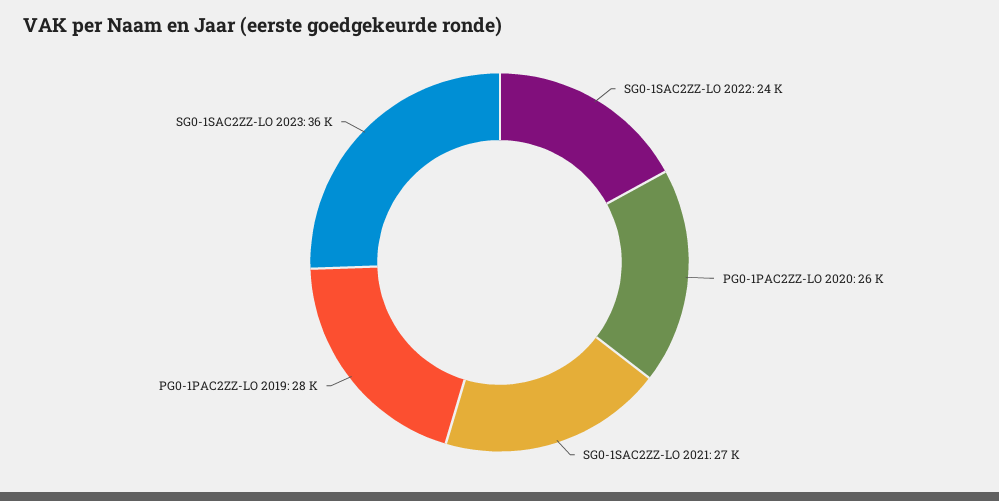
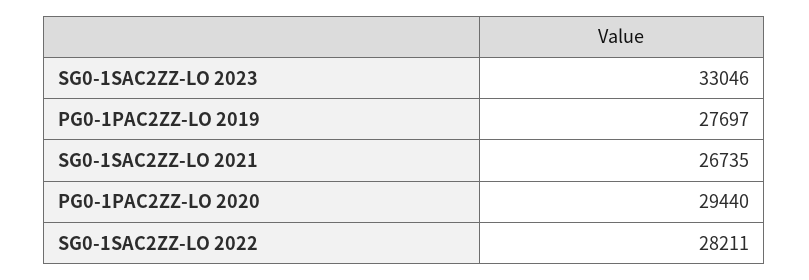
  {
-   "SG0-1SAC2ZZ-LO 2022": 24000,
+   "SG0-1SAC2ZZ-LO 2022": 28211,
-   "PG0-1PAC2ZZ-LO 2020": 26000,
+   "PG0-1PAC2ZZ-LO 2020": 29440,
    "SG0-1SAC2ZZ-LO 2021": 26735,
    "PG0-1PAC2ZZ-LO 2019": 27697,
-   "SG0-1SAC2ZZ-LO 2023": 36000
+   "SG0-1SAC2ZZ-LO 2023": 33046
  }

